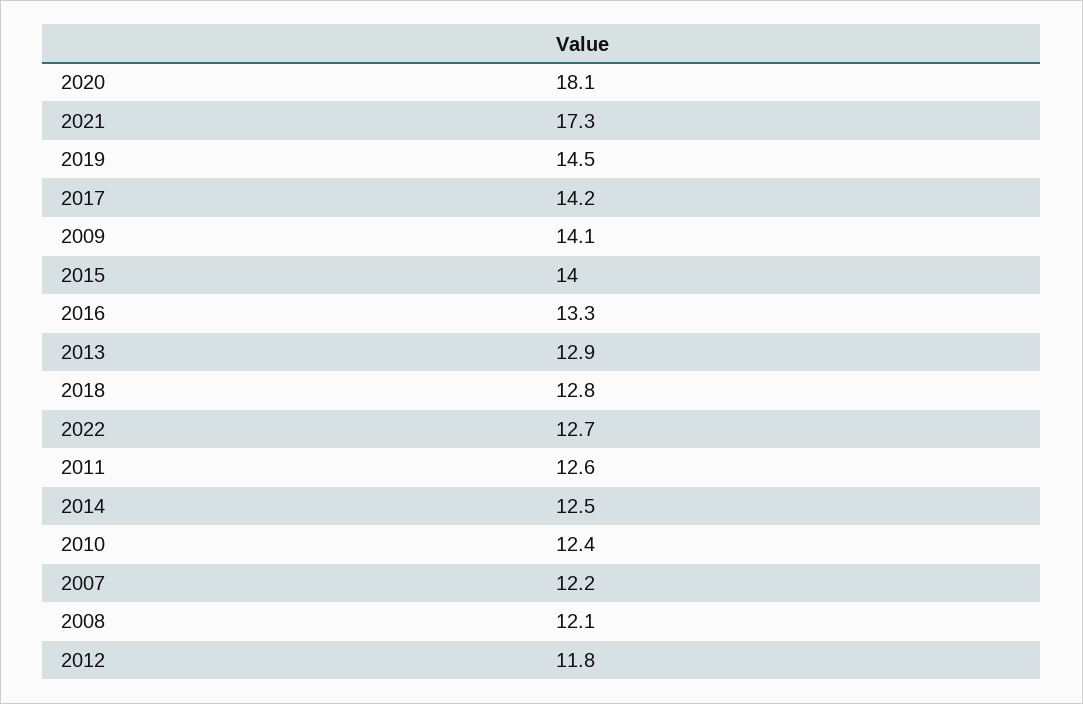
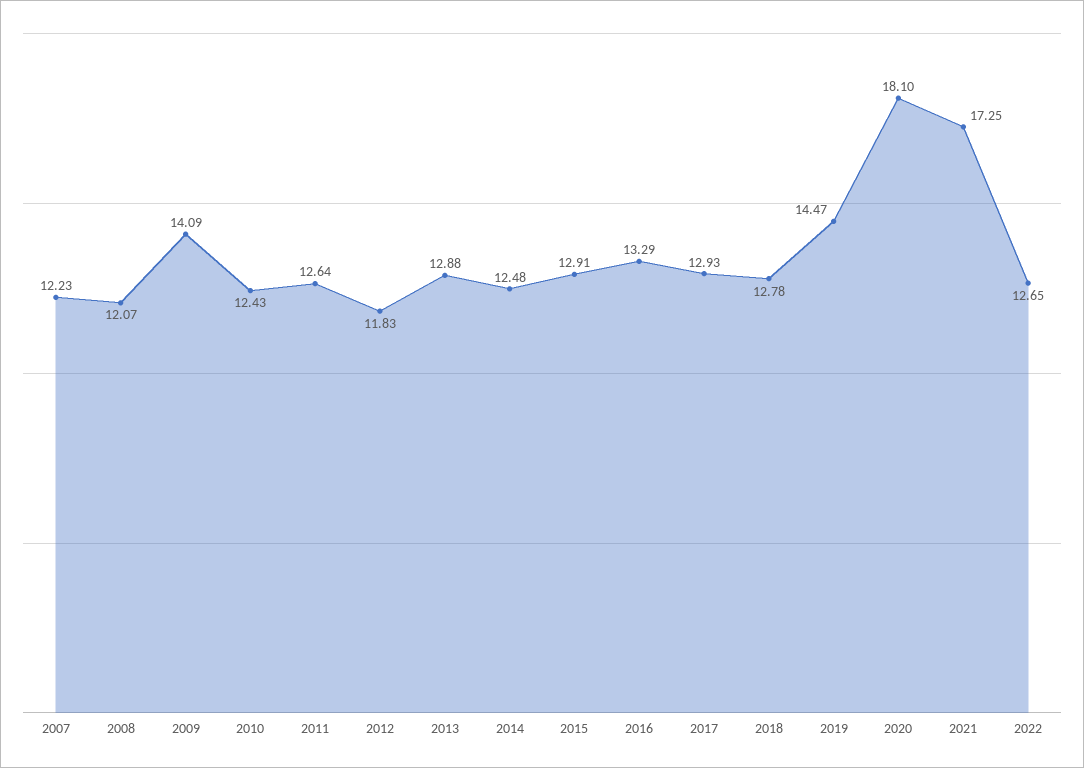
  {
    "2020": 18.1,
    "2021": 17.25,
    "2019": 14.47,
-   "2017": 14.2,
+   "2017": 12.93,
    "2009": 14.09,
-   "2015": 14,
+   "2015": 12.91,
    "2016": 13.29,
    "2013": 12.88,
    "2018": 12.78,
    "2022": 12.65,
    "2011": 12.64,
    "2014": 12.48,
    "2010": 12.43,
    "2007": 12.23,
    "2008": 12.07,
    "2012": 11.83
  }

